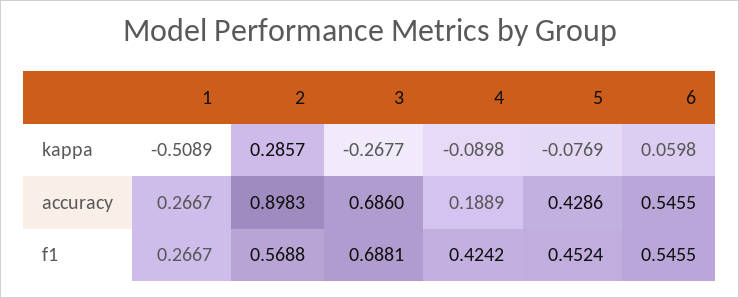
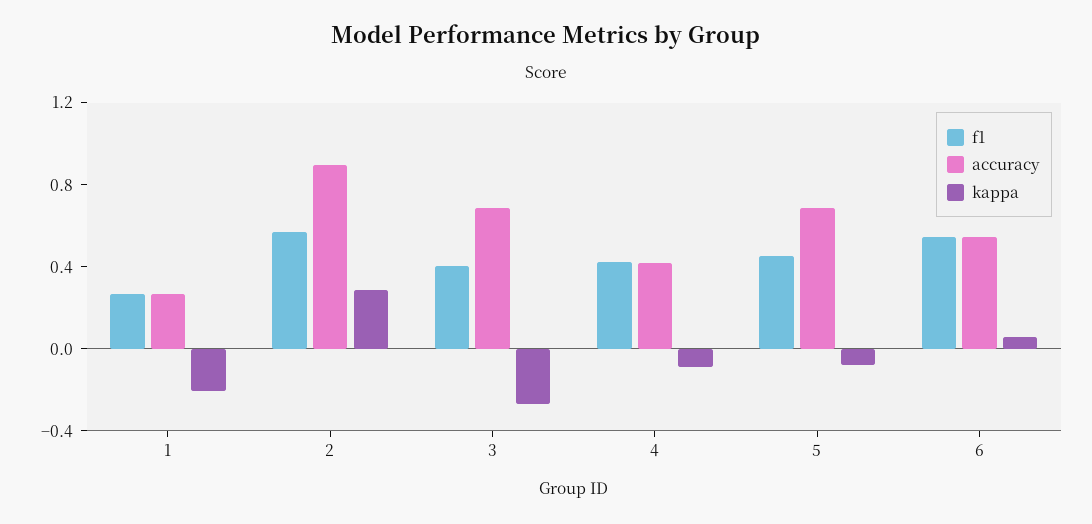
  {
    "kappa": {
-     "1": -0.5089,
+     "1": -0.2,
      "2": 0.2857,
      "3": -0.2677,
      "4": -0.0898,
      "5": -0.0769,
      "6": 0.0598
    },
    "accuracy": {
      "1": 0.2667,
      "2": 0.8983,
      "3": 0.686,
-     "4": 0.1889,
+     "4": 0.4,
-     "5": 0.4286,
+     "5": 0.7,
      "6": 0.5455
    },
    "f1": {
      "1": 0.2667,
      "2": 0.5688,
-     "3": 0.6881,
+     "3": 0.4,
      "4": 0.4242,
      "5": 0.4524,
      "6": 0.5455
    }
  }

